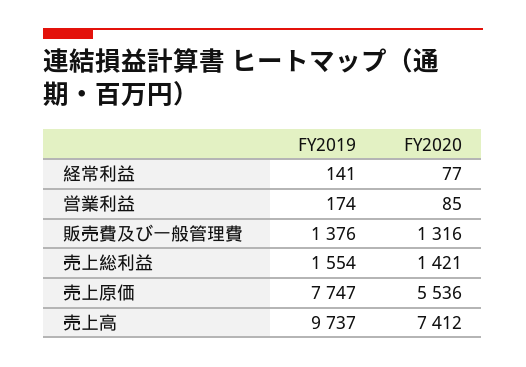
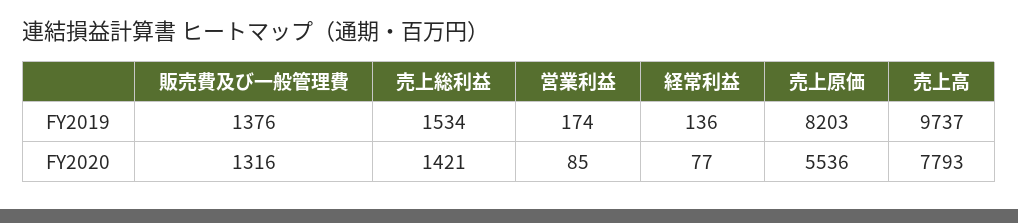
  {
    "FY2019": {
-     "経常利益": 141,
+     "経常利益": 136,
      "営業利益": 174,
      "販売費及び一般管理費": 1376,
-     "売上総利益": 1554,
+     "売上総利益": 1534,
-     "売上原価": 7747,
+     "売上原価": 8203,
      "売上高": 9737
    },
    "FY2020": {
      "経常利益": 77,
      "営業利益": 85,
      "販売費及び一般管理費": 1316,
      "売上総利益": 1421,
      "売上原価": 5536,
-     "売上高": 7412
+     "売上高": 7793
    }
  }

